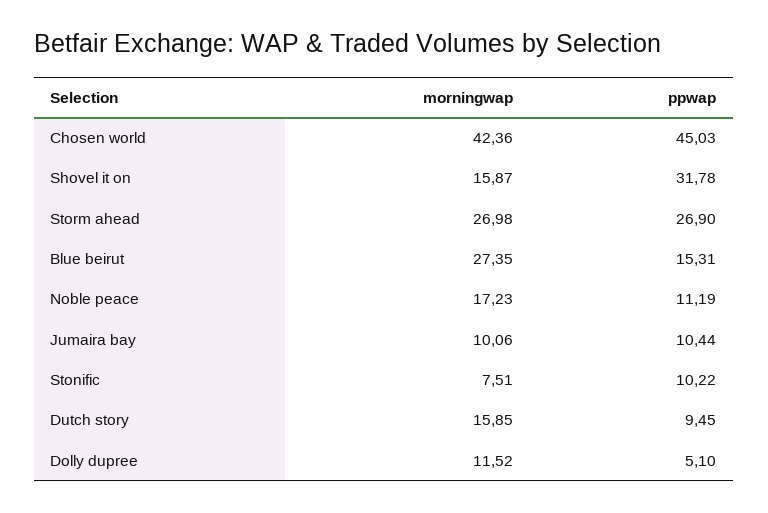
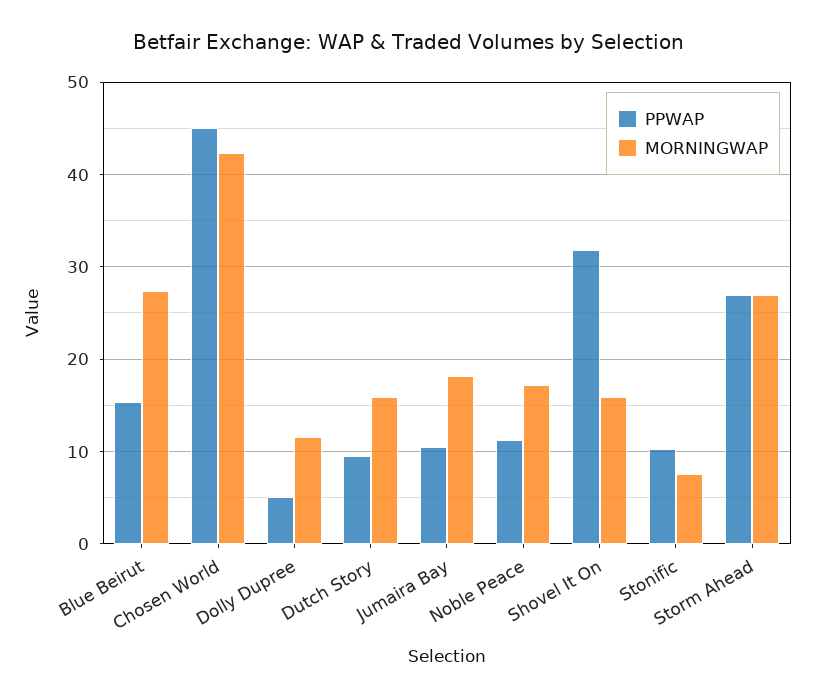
  {
    "morningwap": {
      "Chosen world": 42.36,
      "Shovel it on": 15.87,
      "Storm ahead": 26.98,
      "Blue beirut": 27.35,
      "Noble peace": 17.23,
-     "Jumaira bay": 10.06,
+     "Jumaira bay": 18,
      "Stonific": 7.51,
      "Dutch story": 15.85,
      "Dolly dupree": 11.52
    },
    "ppwap": {
      "Chosen world": 45.03,
      "Shovel it on": 31.78,
      "Storm ahead": 26.9,
      "Blue beirut": 15.31,
      "Noble peace": 11.19,
      "Jumaira bay": 10.44,
      "Stonific": 10.22,
      "Dutch story": 9.45,
      "Dolly dupree": 5.1
    }
  }

